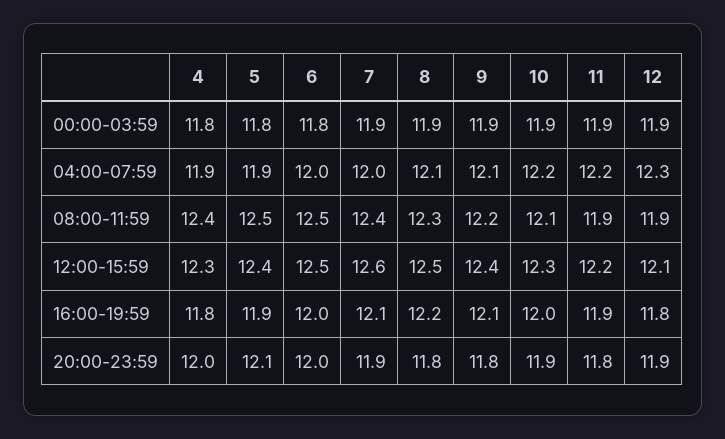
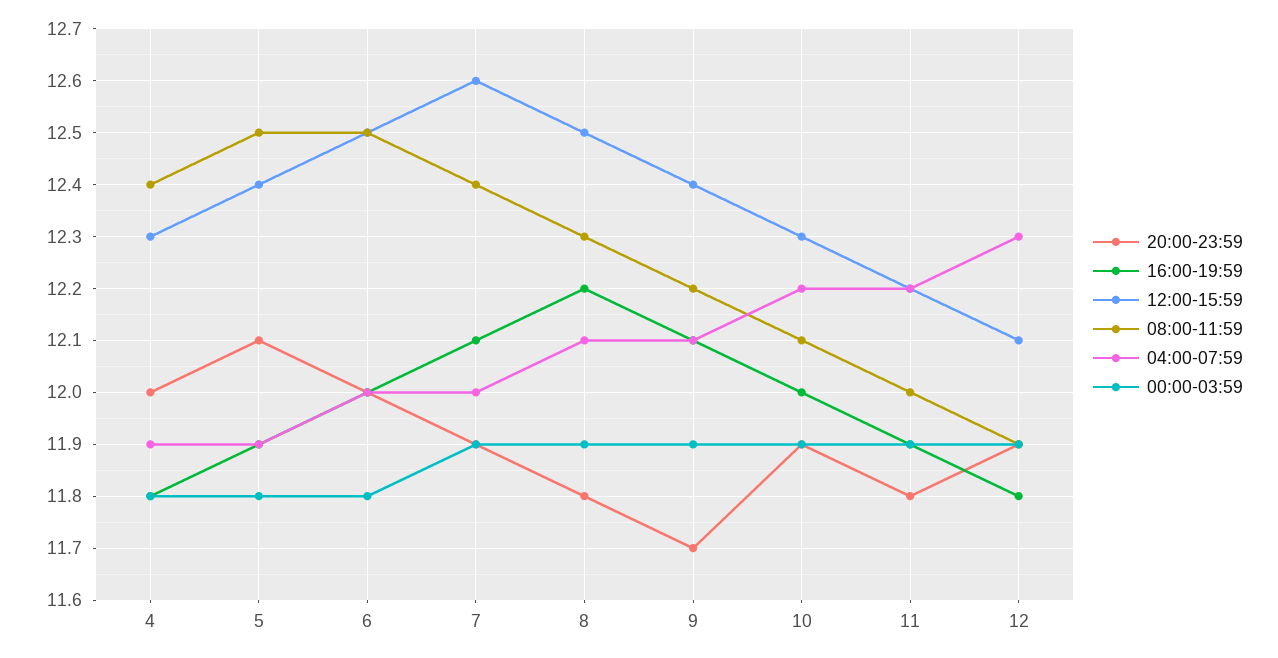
  {
    "00:00-03:59": {
      "4": 11.8,
      "5": 11.8,
      "6": 11.8,
      "7": 11.9,
      "8": 11.9,
      "9": 11.9,
      "10": 11.9,
      "11": 11.9,
      "12": 11.9
    },
    "04:00-07:59": {
      "4": 11.9,
      "5": 11.9,
      "6": 12,
      "7": 12,
      "8": 12.1,
      "9": 12.1,
      "10": 12.2,
      "11": 12.2,
      "12": 12.3
    },
    "08:00-11:59": {
      "4": 12.4,
      "5": 12.5,
      "6": 12.5,
      "7": 12.4,
      "8": 12.3,
      "9": 12.2,
      "10": 12.1,
-     "11": 11.9,
+     "11": 12,
      "12": 11.9
    },
    "12:00-15:59": {
      "4": 12.3,
      "5": 12.4,
      "6": 12.5,
      "7": 12.6,
      "8": 12.5,
      "9": 12.4,
      "10": 12.3,
      "11": 12.2,
      "12": 12.1
    },
    "16:00-19:59": {
      "4": 11.8,
      "5": 11.9,
      "6": 12,
      "7": 12.1,
      "8": 12.2,
      "9": 12.1,
      "10": 12,
      "11": 11.9,
      "12": 11.8
    },
    "20:00-23:59": {
      "4": 12,
      "5": 12.1,
      "6": 12,
      "7": 11.9,
      "8": 11.8,
-     "9": 11.8,
+     "9": 11.7,
      "10": 11.9,
      "11": 11.8,
      "12": 11.9
    }
  }

